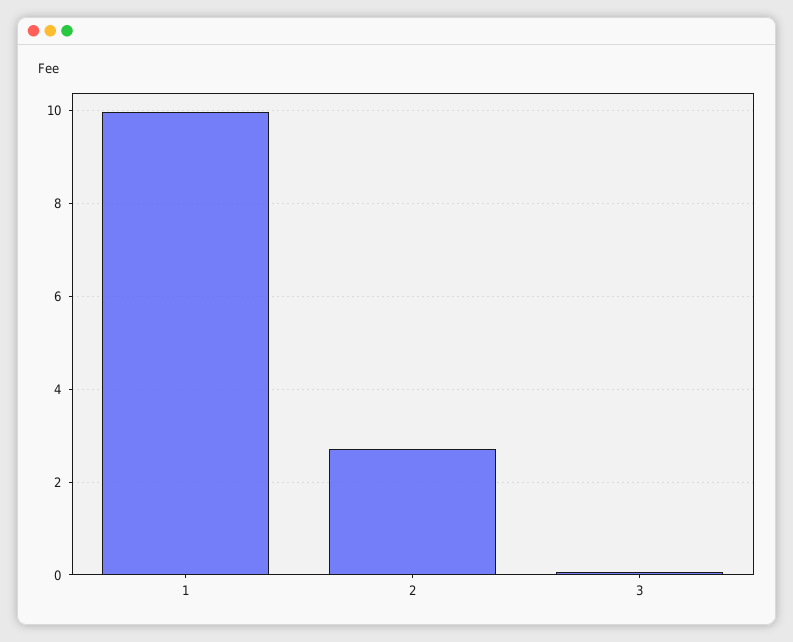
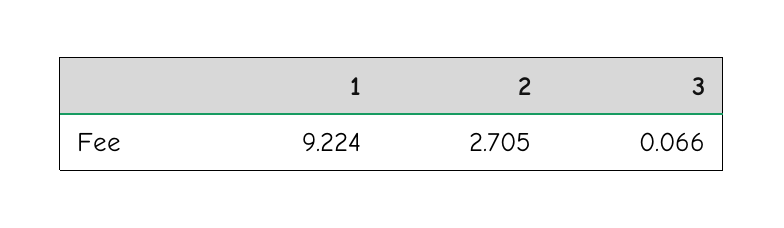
  {
-   "1": 10,
+   "1": 9.224,
    "2": 2.705,
    "3": 0.066
  }

